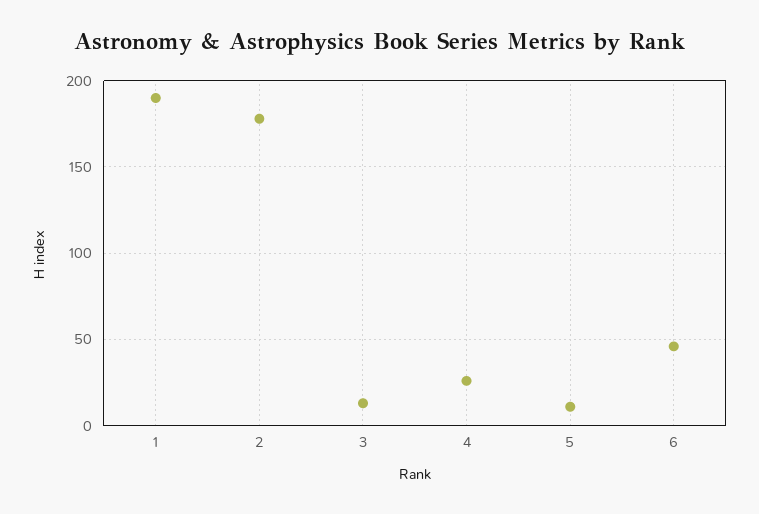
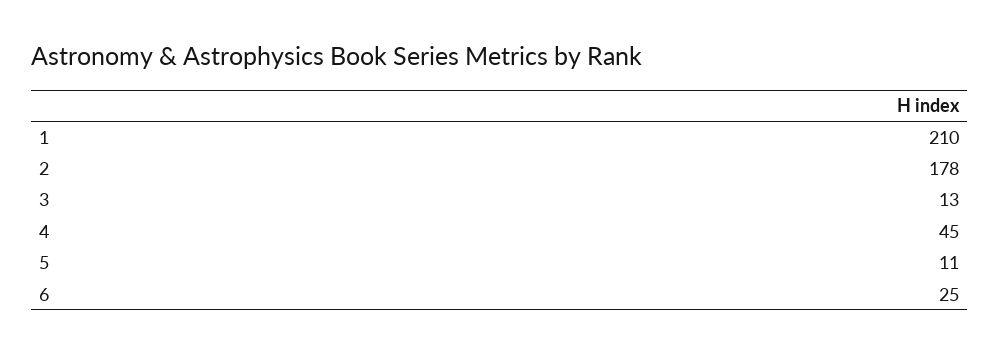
  {
-   "1": 190,
+   "1": 210,
    "2": 178,
    "3": 13,
-   "4": 25,
+   "4": 45,
    "5": 11,
-   "6": 45
+   "6": 25
  }

